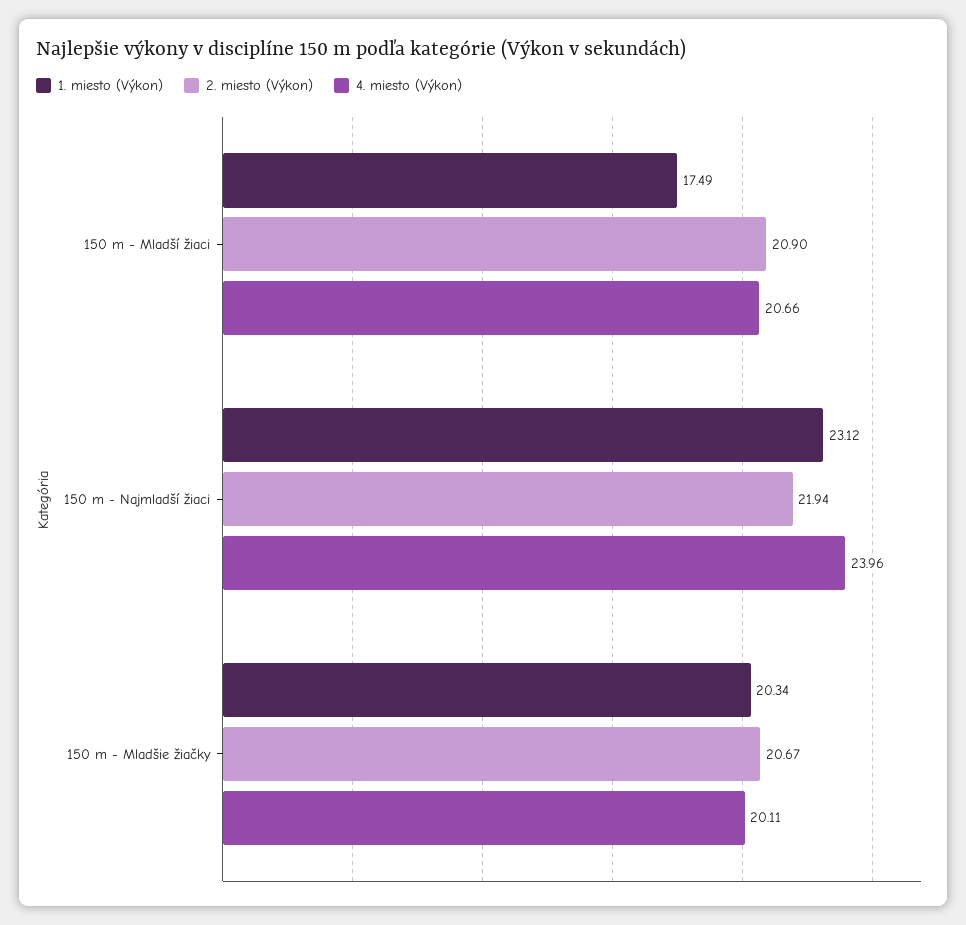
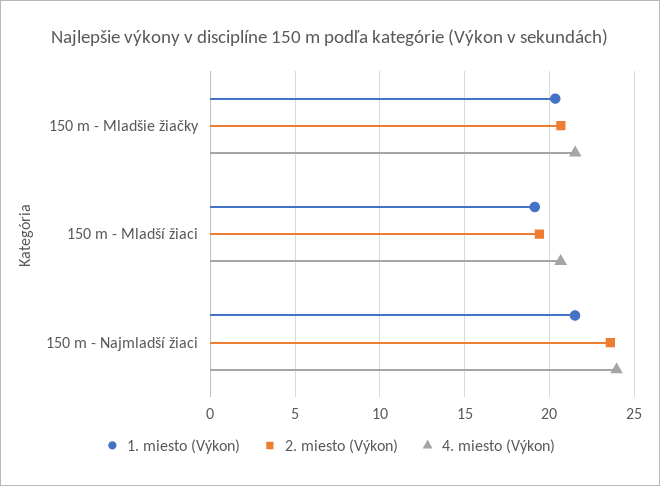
  {
    "1. miesto (Výkon)": {
-     "150 m - Mladší žiaci": 17.49,
+     "150 m - Mladší žiaci": 19,
-     "150 m - Najmladší žiaci": 23.12,
+     "150 m - Najmladší žiaci": 21.5,
      "150 m - Mladšie žiačky": 20.34
    },
    "2. miesto (Výkon)": {
-     "150 m - Mladší žiaci": 20.9,
+     "150 m - Mladší žiaci": 19.5,
-     "150 m - Najmladší žiaci": 21.94,
+     "150 m - Najmladší žiaci": 23.5,
      "150 m - Mladšie žiačky": 20.67
    },
    "4. miesto (Výkon)": {
      "150 m - Mladší žiaci": 20.66,
      "150 m - Najmladší žiaci": 23.96,
-     "150 m - Mladšie žiačky": 20.11
+     "150 m - Mladšie žiačky": 21.5
    }
  }

